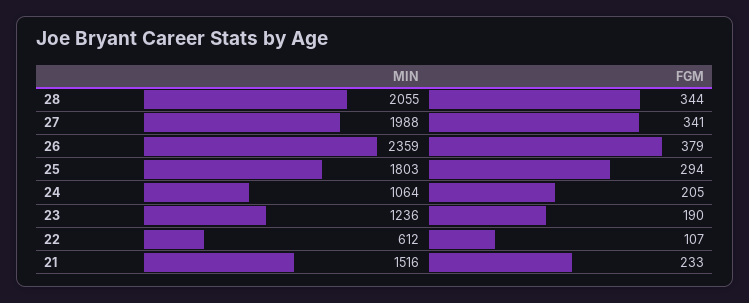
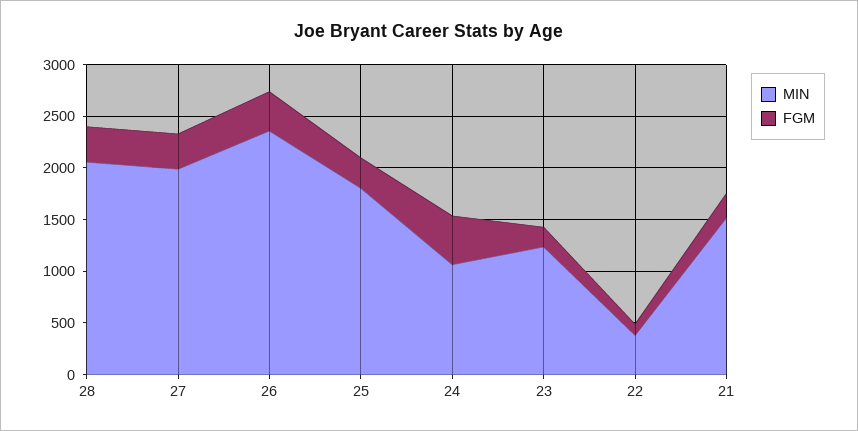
  {
    "MIN": {
      "28": 2055,
      "27": 1988,
      "26": 2359,
      "25": 1803,
      "24": 1064,
      "23": 1236,
-     "22": 612,
+     "22": 400,
      "21": 1516
    },
    "FGM": {
      "28": 344,
      "27": 341,
      "26": 379,
      "25": 294,
-     "24": 205,
+     "24": 500,
      "23": 190,
      "22": 107,
      "21": 233
    }
  }

